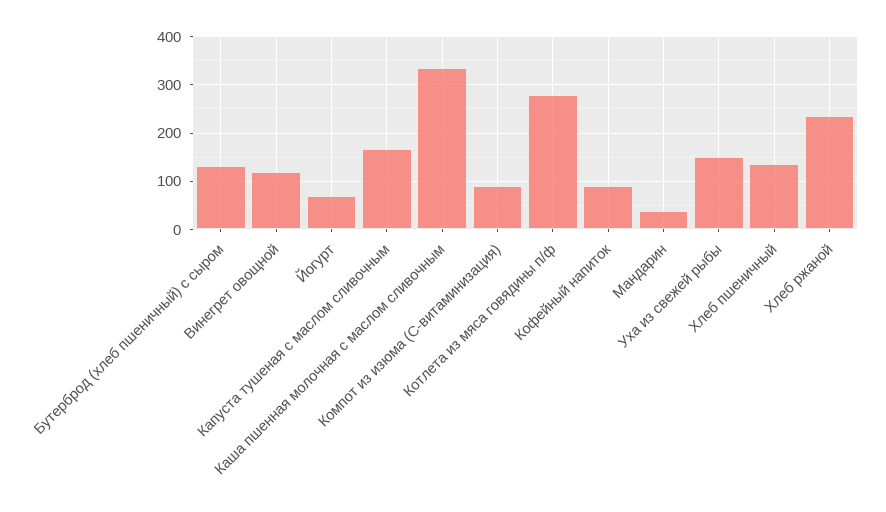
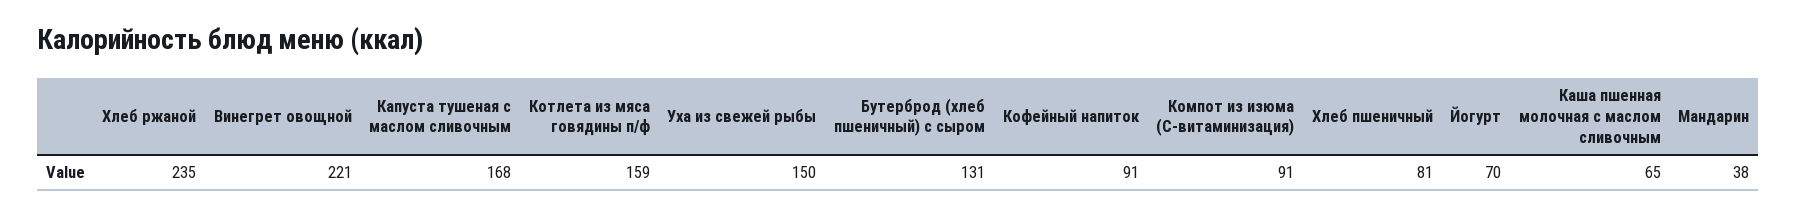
  {
    "Бутерброд (хлеб пшеничный) с сыром": 131,
-   "Винегрет овощной": 120,
+   "Винегрет овощной": 221,
    "Йогурт": 70,
    "Капуста тушеная с маслом сливочным": 168,
-   "Каша пшенная молочная с маслом сливочным": 340,
+   "Каша пшенная молочная с маслом сливочным": 65,
    "Компот из изюма (C-витаминизация)": 91,
-   "Котлета из мяса говядины п/ф": 280,
+   "Котлета из мяса говядины п/ф": 159,
    "Кофейный напиток": 91,
    "Мандарин": 38,
    "Уха из свежей рыбы": 150,
-   "Хлеб пшеничный": 140,
+   "Хлеб пшеничный": 81,
    "Хлеб ржаной": 235
  }

